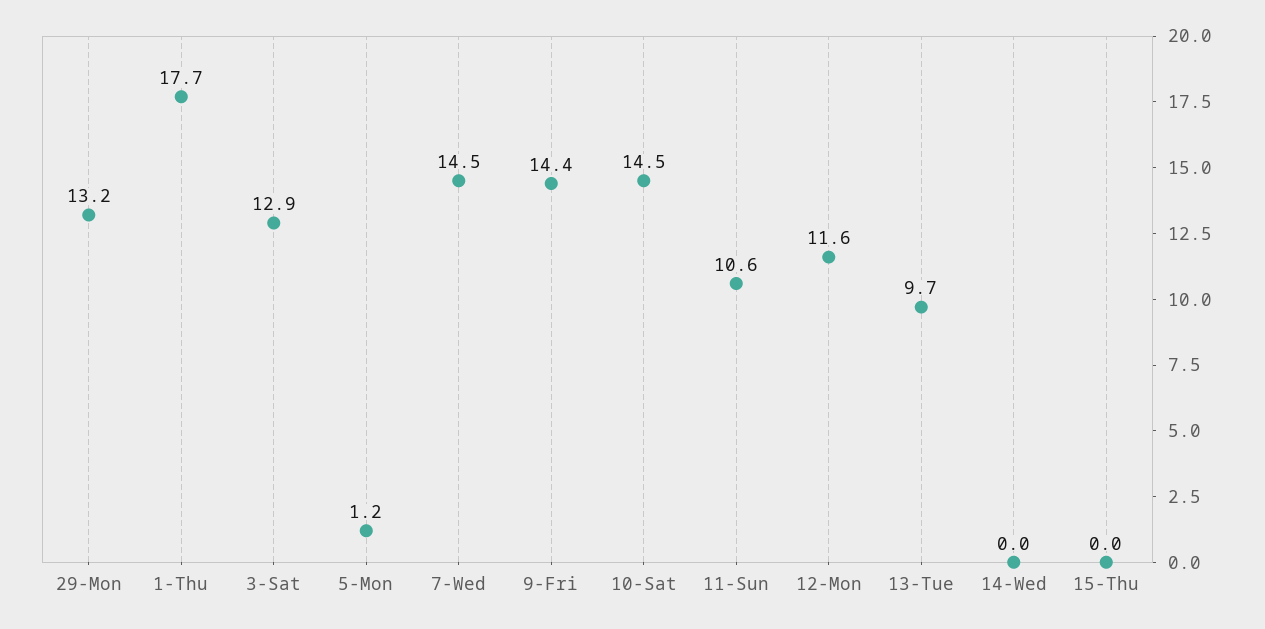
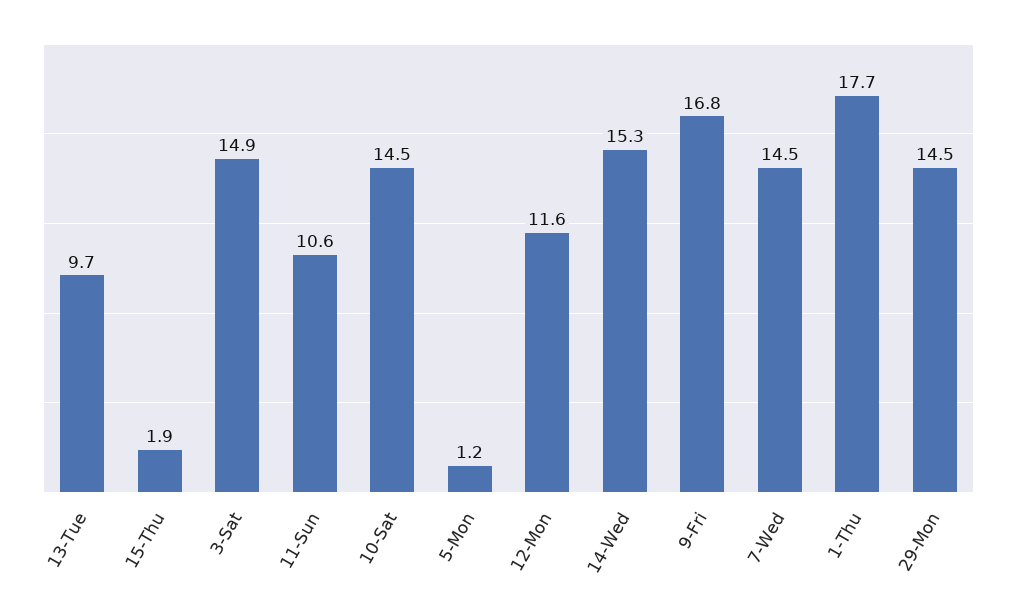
  {
-   "29-Mon": 13.2,
+   "29-Mon": 14.5,
    "1-Thu": 17.7,
-   "3-Sat": 12.9,
+   "3-Sat": 14.9,
    "5-Mon": 1.2,
    "7-Wed": 14.5,
-   "9-Fri": 14.4,
+   "9-Fri": 16.8,
    "10-Sat": 14.5,
    "11-Sun": 10.6,
    "12-Mon": 11.6,
    "13-Tue": 9.7,
-   "14-Wed": 0,
+   "14-Wed": 15.3,
-   "15-Thu": 0
+   "15-Thu": 1.9
  }

